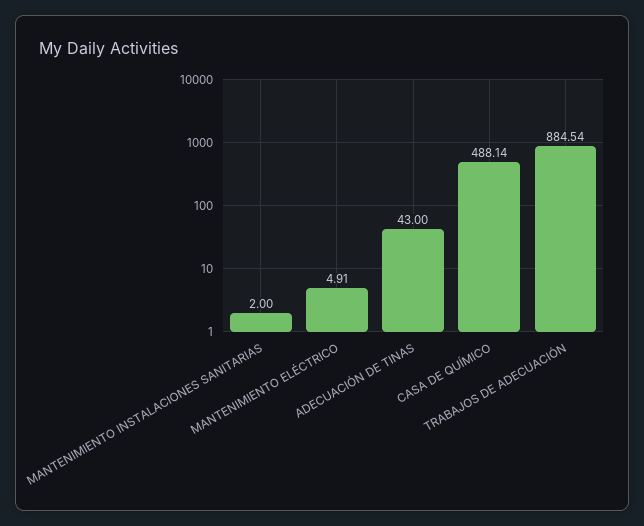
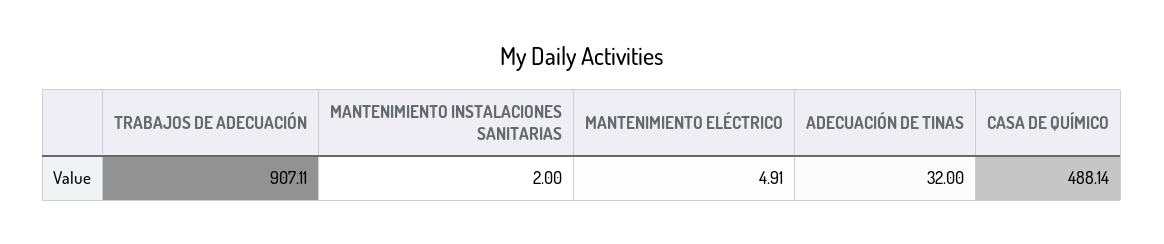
  {
    "MANTENIMIENTO INSTALACIONES SANITARIAS": 2,
    "MANTENIMIENTO ELÉCTRICO": 4.91,
-   "ADECUACIÓN DE TINAS": 43,
+   "ADECUACIÓN DE TINAS": 32,
    "CASA DE QUÍMICO": 488.14,
-   "TRABAJOS DE ADECUACIÓN": 884.54
+   "TRABAJOS DE ADECUACIÓN": 907.11
  }

